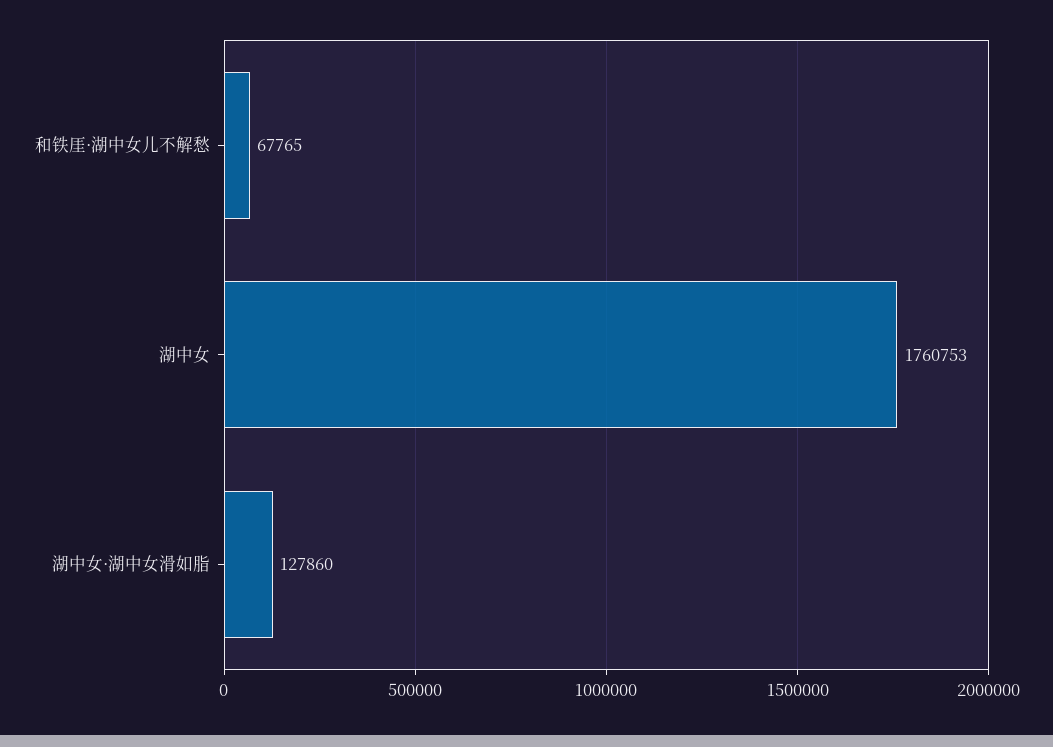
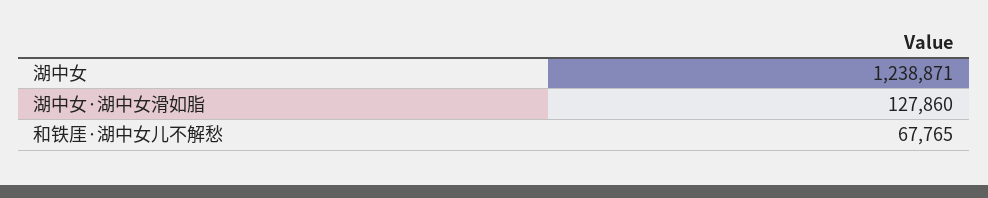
  {
    "和铁厓·湖中女儿不解愁": 67765,
-   "湖中女": 1760753,
+   "湖中女": 1238871,
    "湖中女·湖中女滑如脂": 127860
  }

